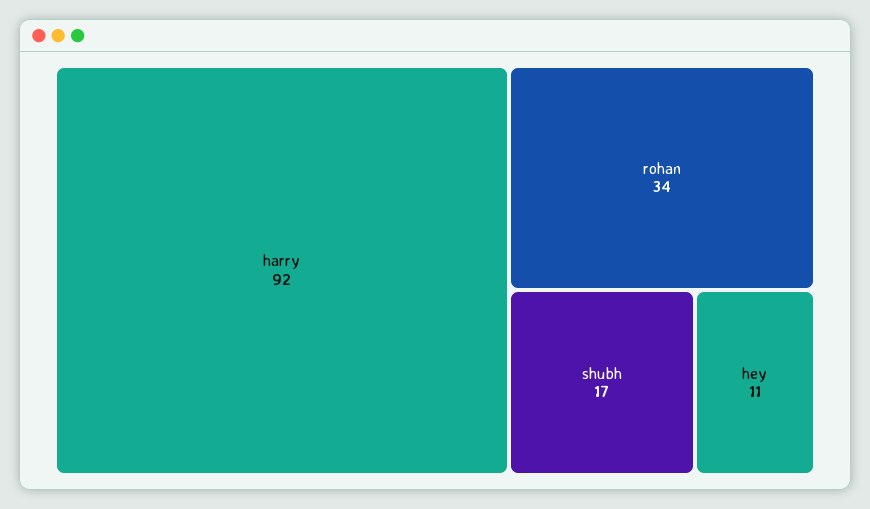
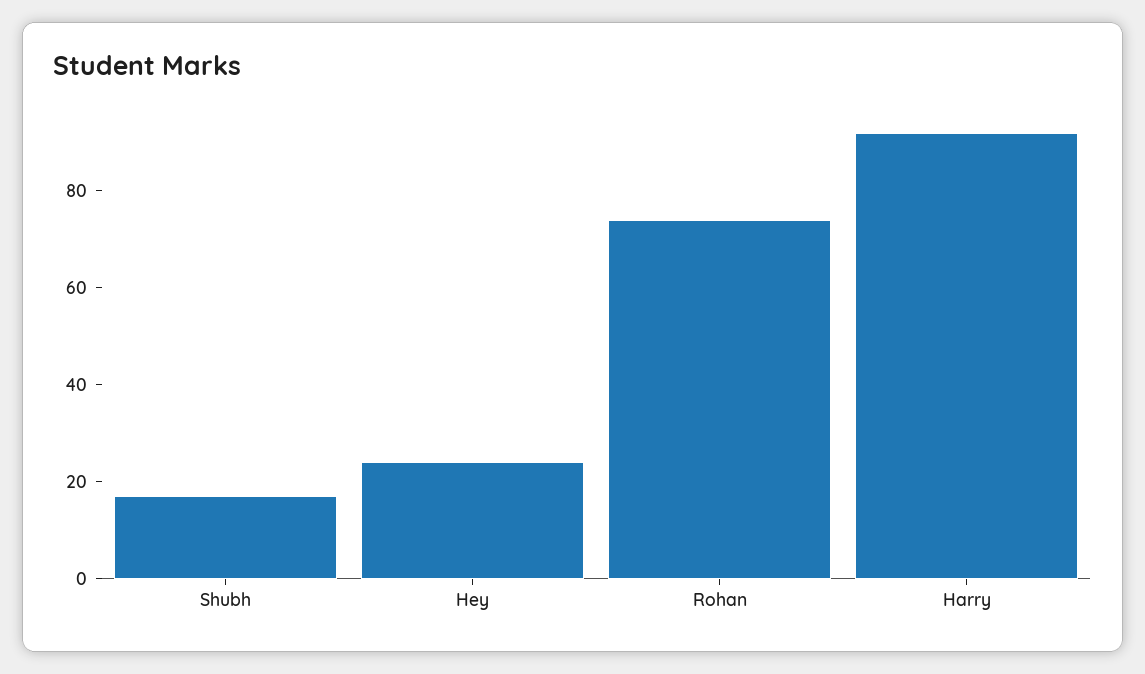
  {
    "harry": 92,
-   "rohan": 34,
+   "rohan": 75,
    "shubh": 17,
-   "hey": 11
+   "hey": 25
  }

